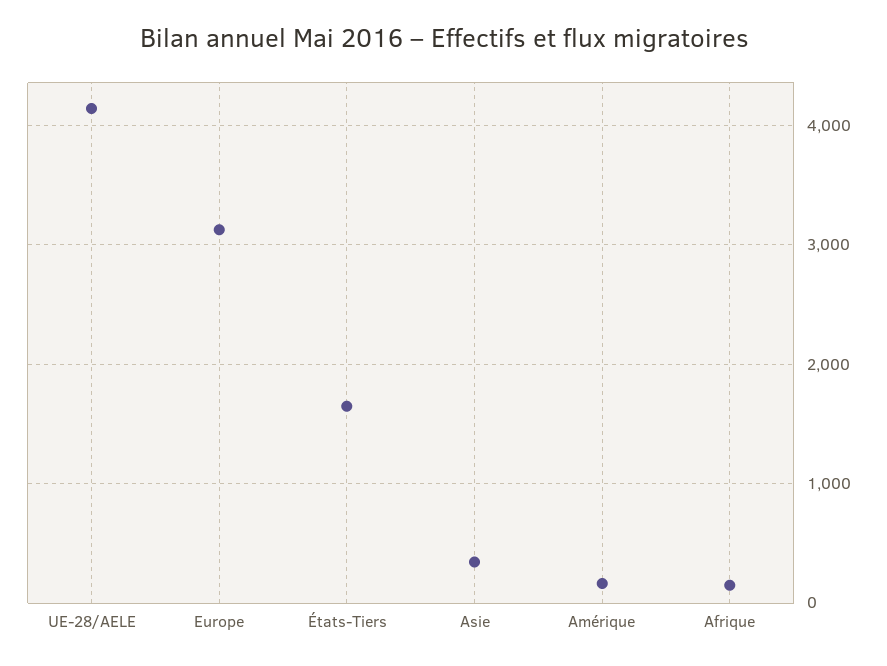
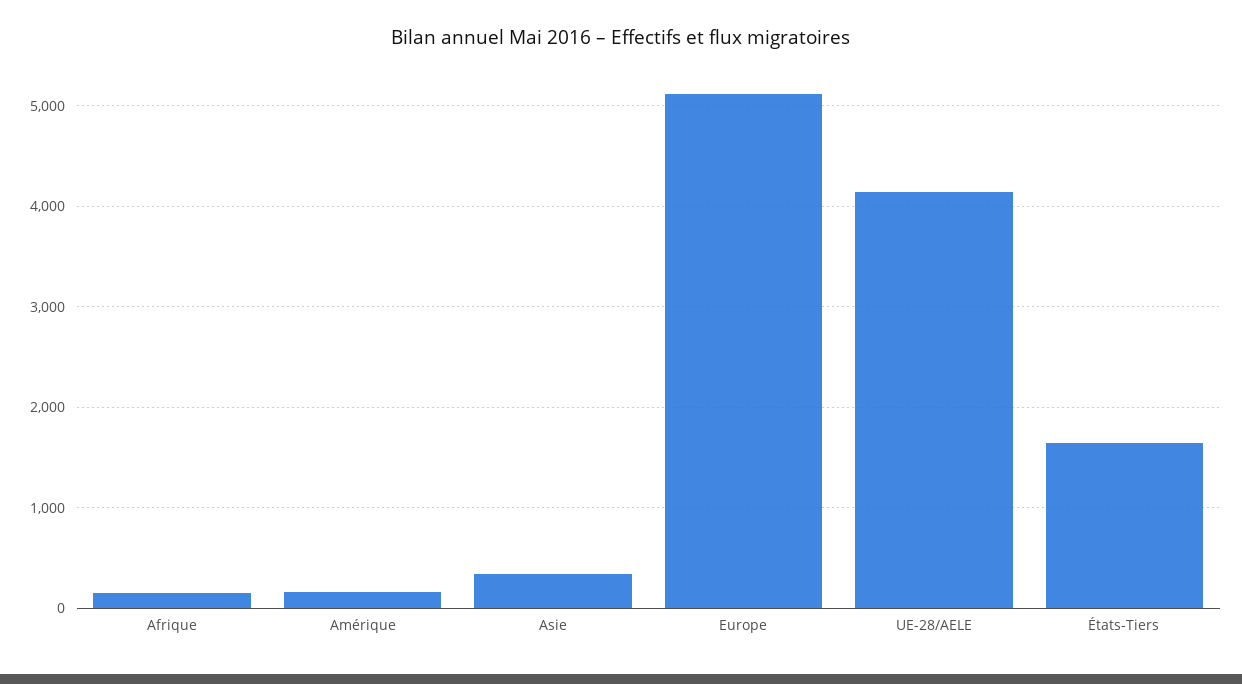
  {
    "UE-28/AELE": 4100,
-   "Europe": 3100,
+   "Europe": 5100,
    "États-Tiers": 1600,
    "Asie": 300,
    "Amérique": 200,
    "Afrique": 200
  }

